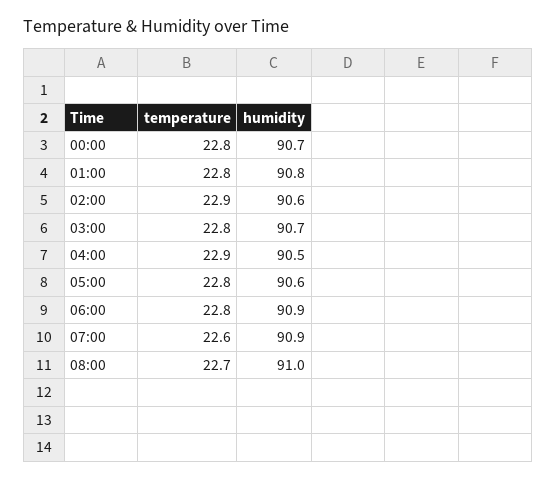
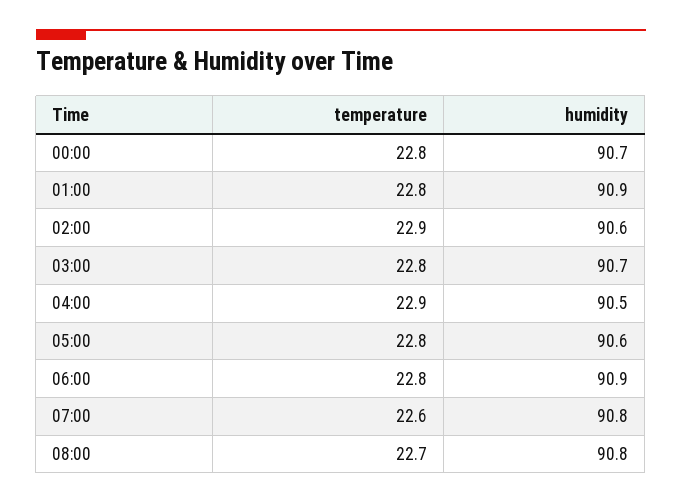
  {
    "temperature": {
      "00:00": 22.8,
      "01:00": 22.8,
      "02:00": 22.9,
      "03:00": 22.8,
      "04:00": 22.9,
      "05:00": 22.8,
      "06:00": 22.8,
      "07:00": 22.6,
      "08:00": 22.7
    },
    "humidity": {
      "00:00": 90.7,
-     "01:00": 90.8,
+     "01:00": 90.9,
      "02:00": 90.6,
      "03:00": 90.7,
      "04:00": 90.5,
      "05:00": 90.6,
      "06:00": 90.9,
-     "07:00": 90.9,
+     "07:00": 90.8,
-     "08:00": 91
+     "08:00": 90.8
    }
  }

